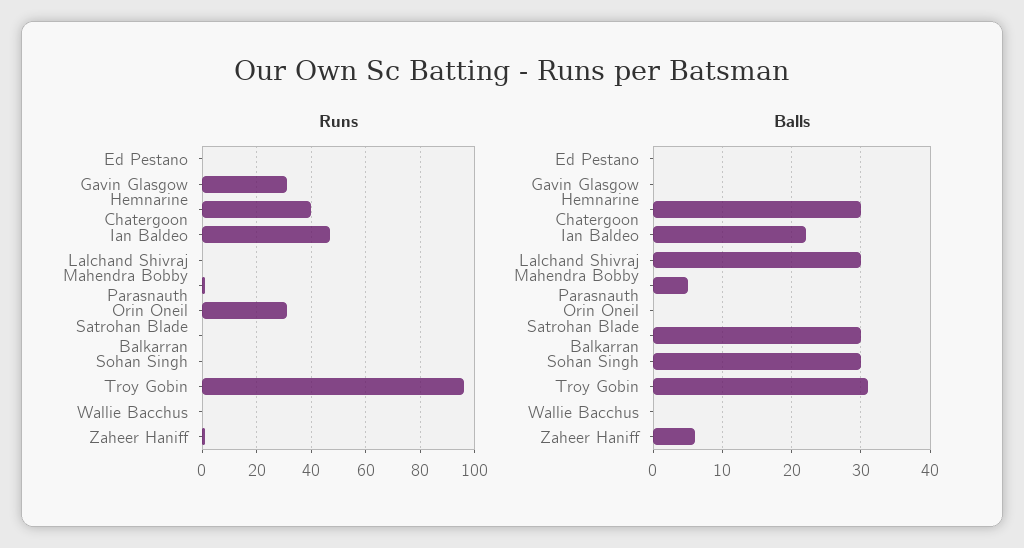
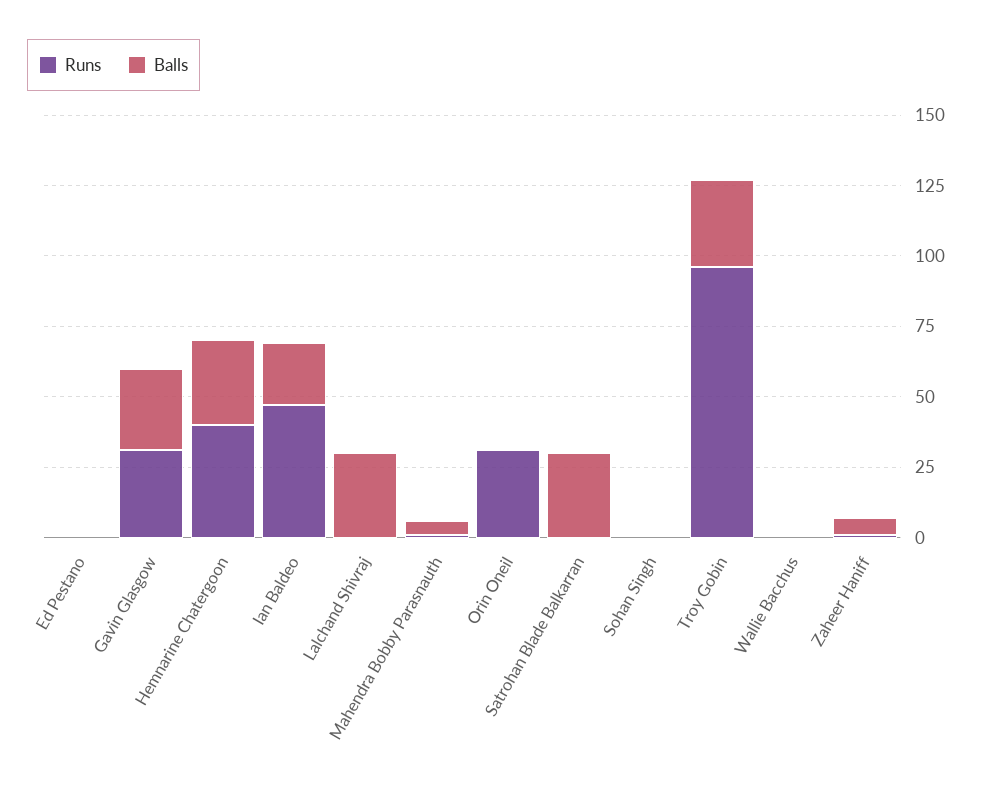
  {
    "Runs": {
      "Ed Pestano": 0,
      "Gavin Glasgow": 30,
      "Hemnarine Chatergoon": 40,
      "Ian Baldeo": 45,
      "Lalchand Shivraj": 0,
      "Mahendra Bobby Parasnauth": 0,
      "Orin Oneil": 30,
      "Satrohan Blade Balkarran": 0,
      "Sohan Singh": 0,
      "Troy Gobin": 95,
      "Wallie Bacchus": 0,
      "Zaheer Haniff": 0
    },
    "Balls": {
      "Ed Pestano": 0,
-     "Gavin Glasgow": 0,
+     "Gavin Glasgow": 30,
      "Hemnarine Chatergoon": 30,
      "Ian Baldeo": 22,
      "Lalchand Shivraj": 30,
      "Mahendra Bobby Parasnauth": 5,
      "Orin Oneil": 0,
      "Satrohan Blade Balkarran": 30,
-     "Sohan Singh": 30,
+     "Sohan Singh": 0,
      "Troy Gobin": 31,
      "Wallie Bacchus": 0,
      "Zaheer Haniff": 6
    }
  }

